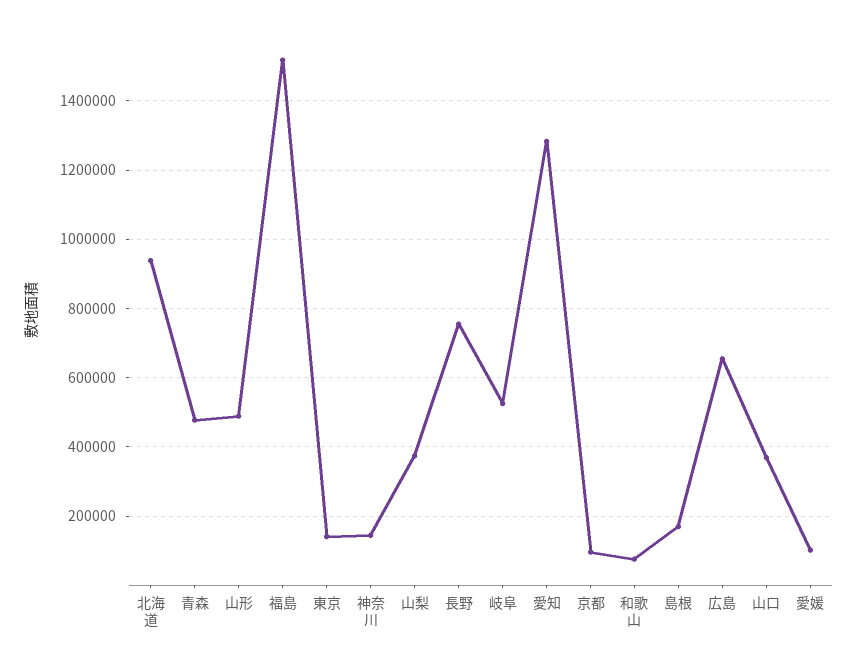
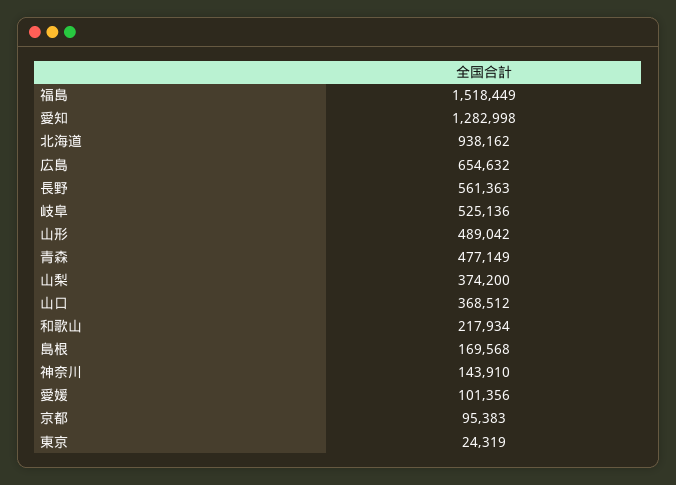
  {
    "北海道": 938162,
    "青森": 477149,
    "山形": 489042,
    "福島": 1518449,
-   "東京": 140000,
+   "東京": 24319,
    "神奈川": 143910,
    "山梨": 374200,
-   "長野": 760000,
+   "長野": 561363,
    "岐阜": 525136,
    "愛知": 1282998,
    "京都": 95383,
-   "和歌山": 80000,
+   "和歌山": 217934,
    "島根": 169568,
    "広島": 654632,
    "山口": 368512,
    "愛媛": 101356
  }

